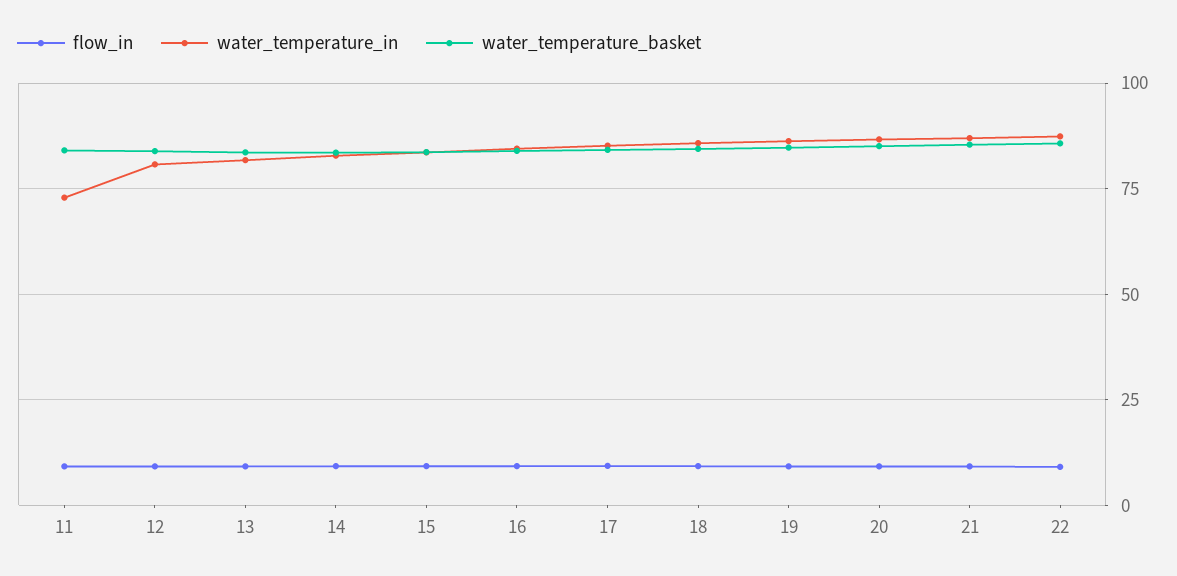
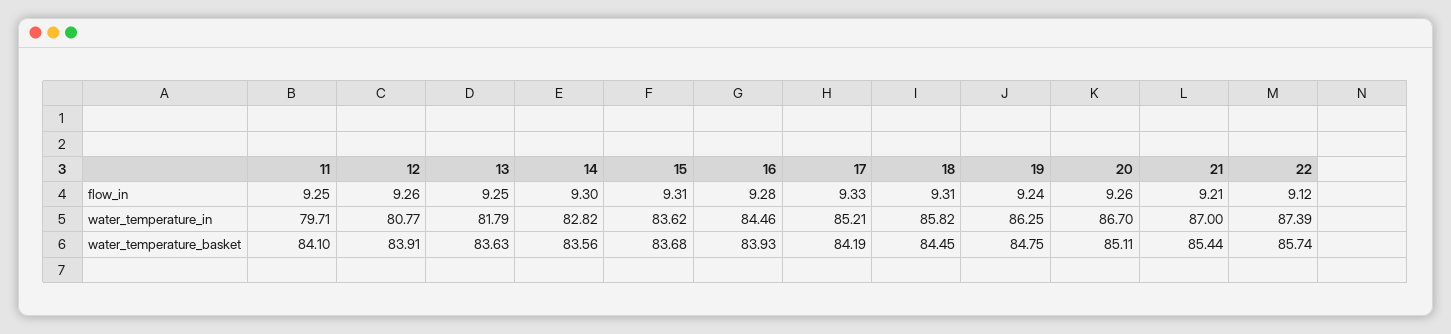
  {
    "flow_in": {
      "11": 9.25,
      "12": 9.26,
      "13": 9.25,
      "14": 9.3,
      "15": 9.31,
      "16": 9.28,
      "17": 9.33,
      "18": 9.31,
      "19": 9.24,
      "20": 9.26,
      "21": 9.21,
      "22": 9.12
    },
    "water_temperature_in": {
-     "11": 72.5,
+     "11": 79.71,
      "12": 80.77,
      "13": 81.79,
      "14": 82.82,
      "15": 83.62,
      "16": 84.46,
      "17": 85.21,
      "18": 85.82,
      "19": 86.25,
      "20": 86.7,
      "21": 87,
      "22": 87.39
    },
    "water_temperature_basket": {
      "11": 84.1,
      "12": 83.91,
      "13": 83.63,
      "14": 83.56,
      "15": 83.68,
      "16": 83.93,
      "17": 84.19,
      "18": 84.45,
      "19": 84.75,
      "20": 85.11,
      "21": 85.44,
      "22": 85.74
    }
  }

